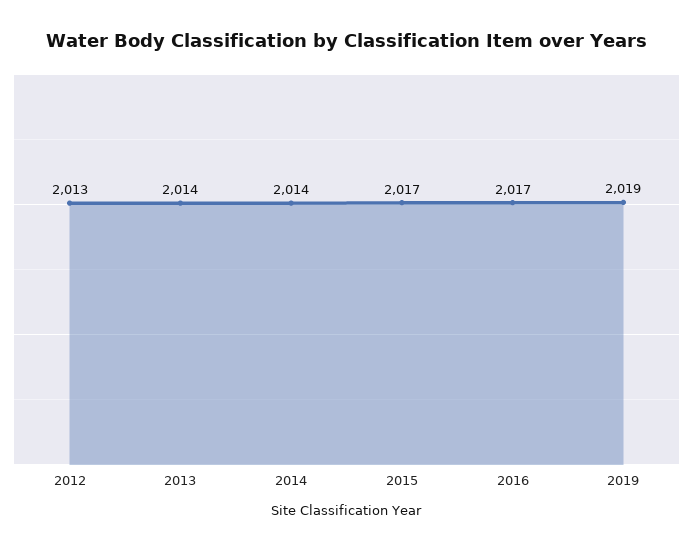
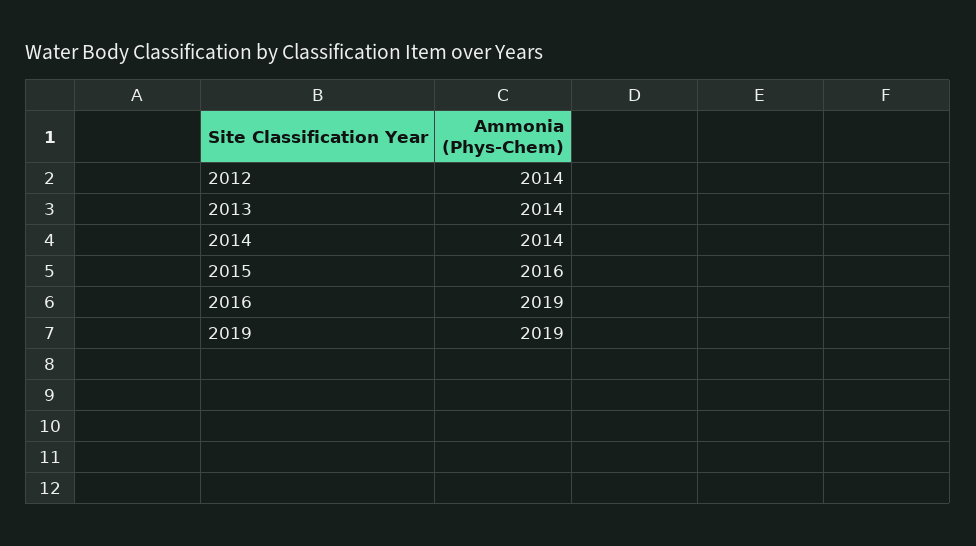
  {
-   "2012": 2013,
+   "2012": 2014,
    "2013": 2014,
    "2014": 2014,
-   "2015": 2017,
+   "2015": 2016,
-   "2016": 2017,
+   "2016": 2019,
    "2019": 2019
  }

